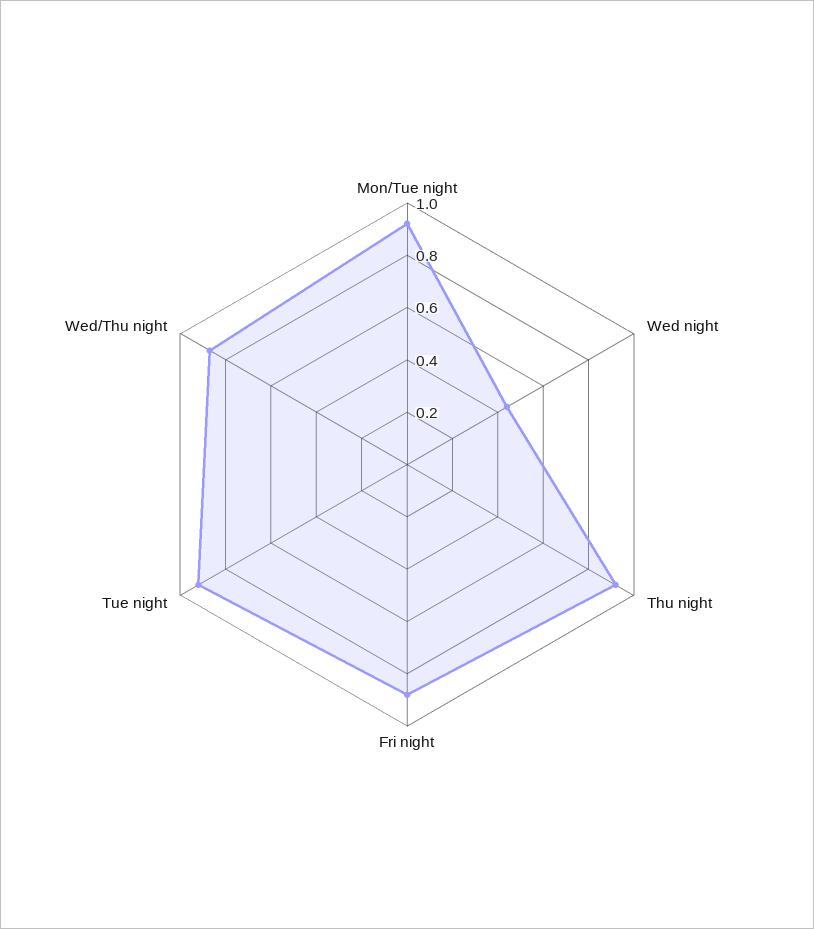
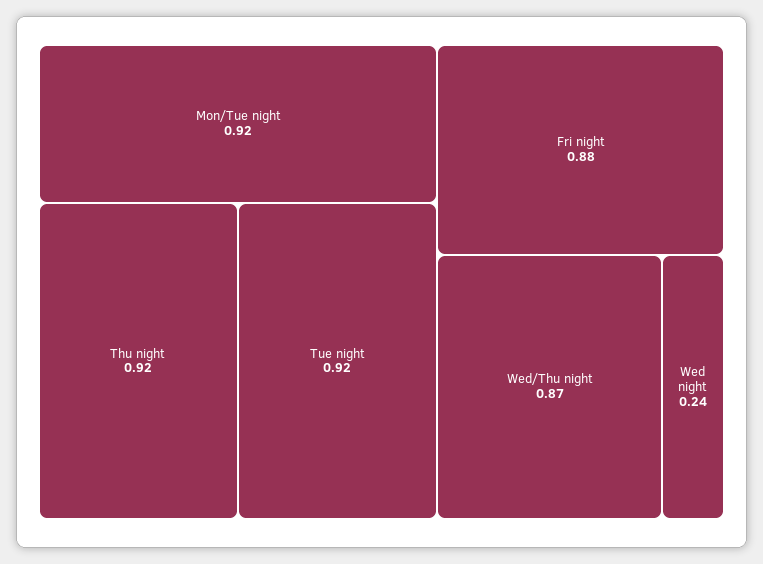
  {
    "Mon/Tue night": 0.92,
-   "Wed night": 0.45,
+   "Wed night": 0.24,
    "Thu night": 0.92,
    "Fri night": 0.88,
    "Tue night": 0.92,
    "Wed/Thu night": 0.87
  }

